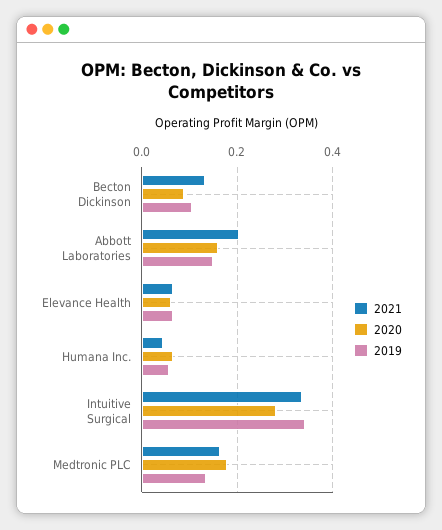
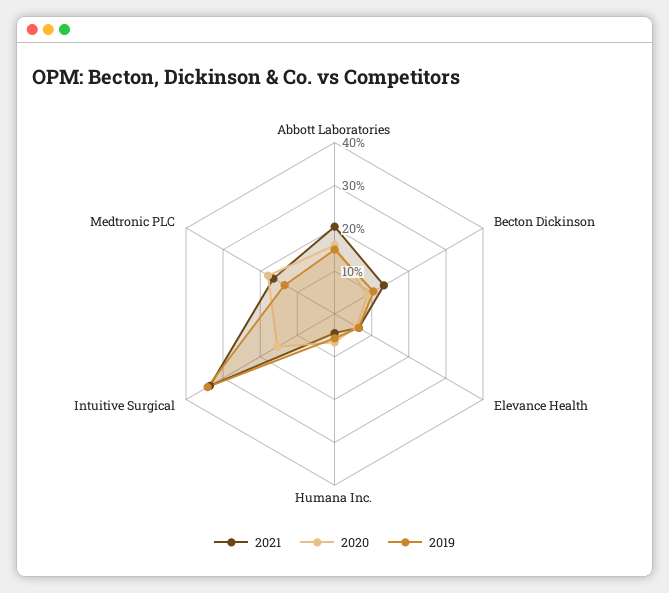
  {
    "2021": {
      "Becton Dickinson": 0.14,
      "Abbott Laboratories": 0.2,
      "Elevance Health": 0.06,
      "Humana Inc.": 0.04,
      "Intuitive Surgical": 0.34,
      "Medtronic PLC": 0.16
    },
    "2020": {
      "Becton Dickinson": 0.08,
      "Abbott Laboratories": 0.16,
      "Elevance Health": 0.06,
      "Humana Inc.": 0.06,
-     "Intuitive Surgical": 0.28,
+     "Intuitive Surgical": 0.16,
      "Medtronic PLC": 0.18
    },
    "2019": {
      "Becton Dickinson": 0.1,
      "Abbott Laboratories": 0.14,
      "Elevance Health": 0.06,
      "Humana Inc.": 0.06,
      "Intuitive Surgical": 0.34,
      "Medtronic PLC": 0.14
    }
  }

